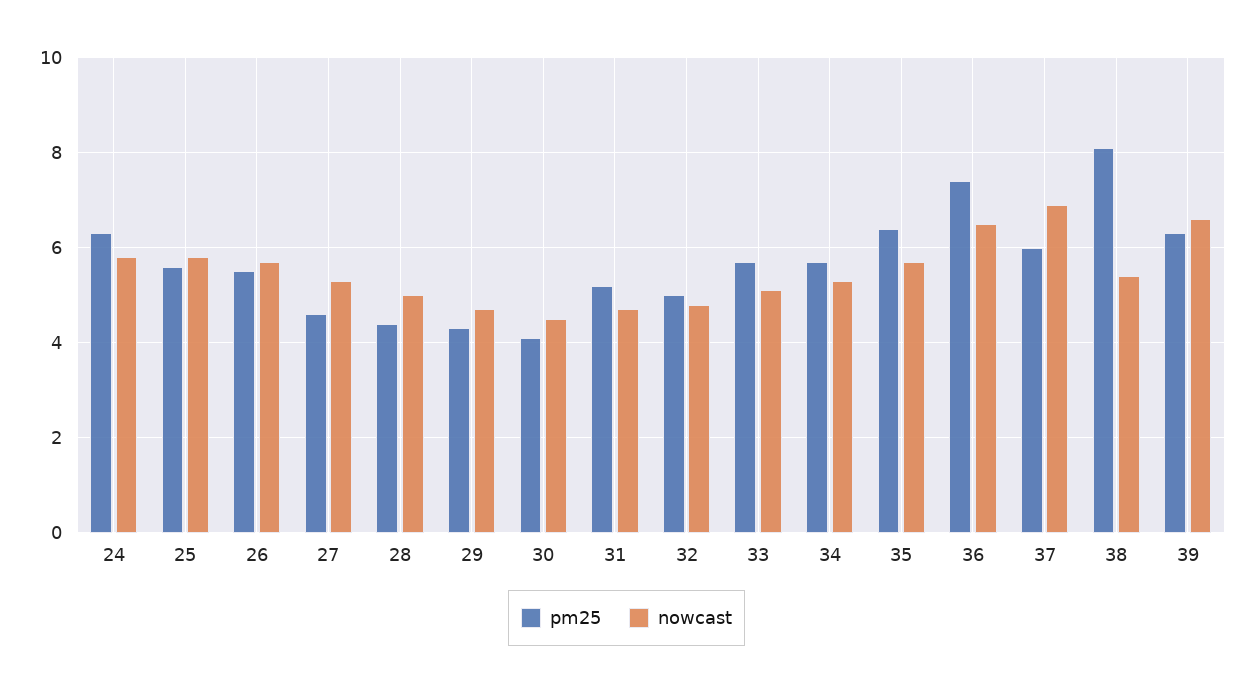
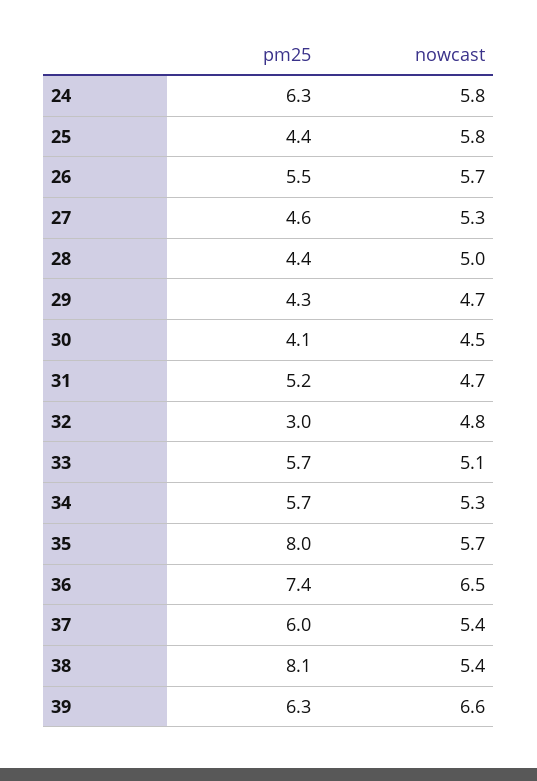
  {
    "pm25": {
      "24": 6.3,
-     "25": 5.5,
+     "25": 4.4,
      "26": 5.5,
      "27": 4.6,
      "28": 4.4,
      "29": 4.3,
      "30": 4.1,
      "31": 5.2,
-     "32": 5,
+     "32": 3,
      "33": 5.7,
      "34": 5.7,
-     "35": 6.5,
+     "35": 8,
      "36": 7.4,
      "37": 6,
      "38": 8.1,
      "39": 6.3
    },
    "nowcast": {
      "24": 5.8,
      "25": 5.8,
      "26": 5.7,
      "27": 5.3,
      "28": 5,
      "29": 4.7,
      "30": 4.5,
      "31": 4.7,
      "32": 4.8,
      "33": 5.1,
      "34": 5.3,
      "35": 5.7,
      "36": 6.5,
-     "37": 7,
+     "37": 5.4,
      "38": 5.4,
      "39": 6.6
    }
  }

